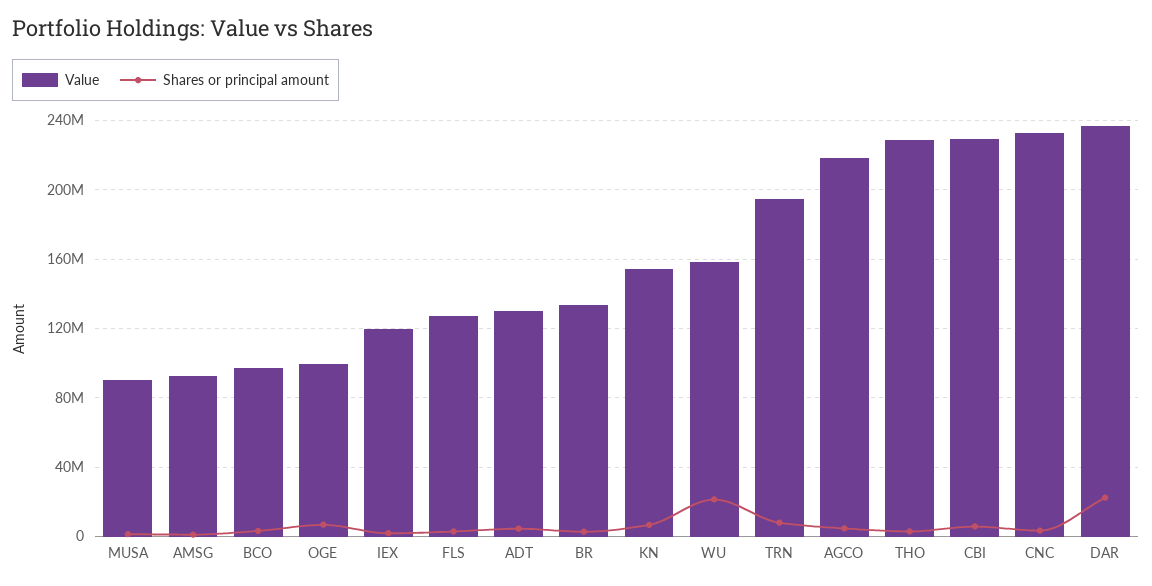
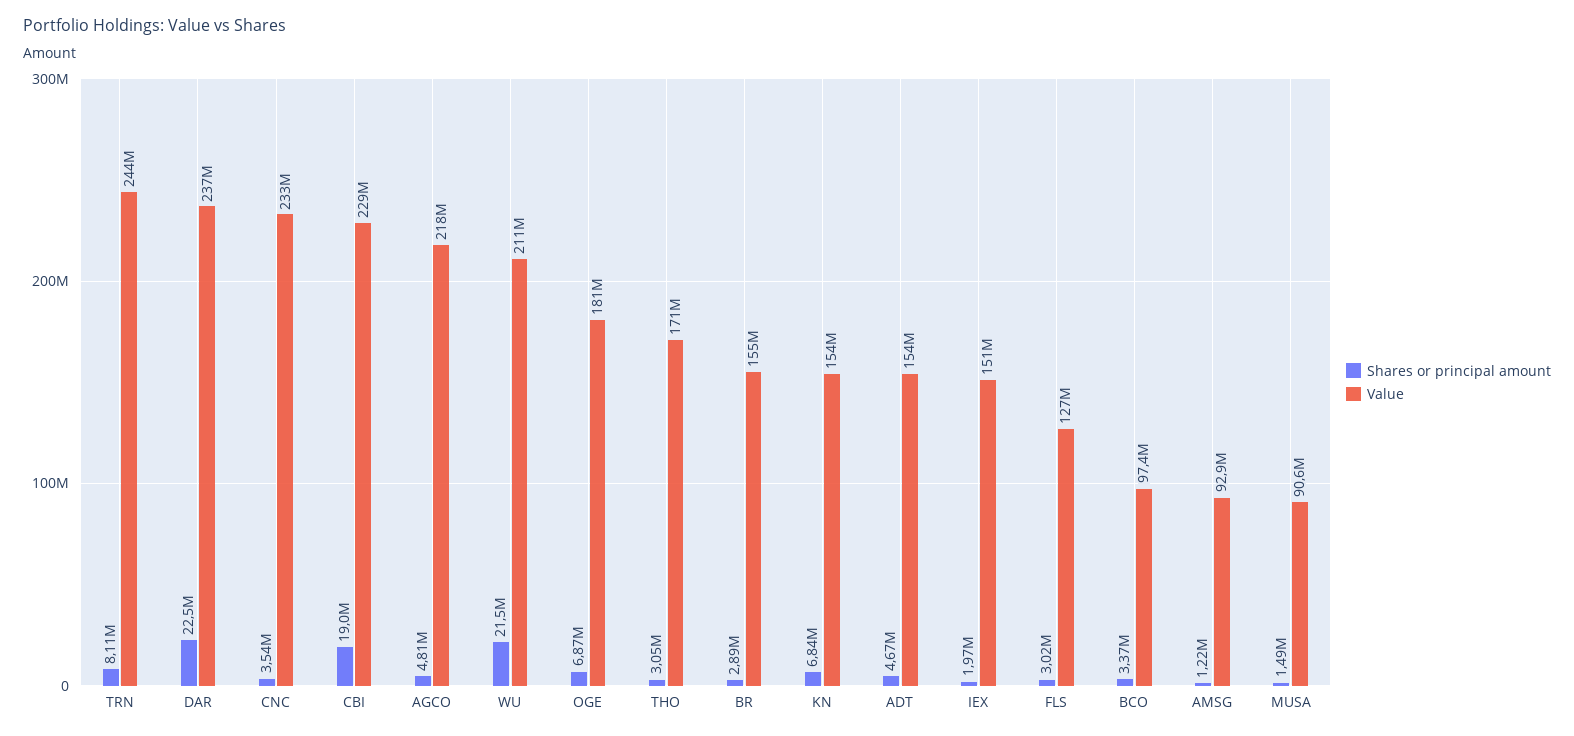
  {
    "Value": {
      "MUSA": 90600000,
      "AMSG": 92900000,
      "BCO": 97400000,
-     "OGE": 100000000,
+     "OGE": 181000000,
-     "IEX": 120000000,
+     "IEX": 151000000,
      "FLS": 127000000,
-     "ADT": 130000000,
+     "ADT": 154000000,
-     "BR": 135000000,
+     "BR": 155000000,
      "KN": 154000000,
-     "WU": 160000000,
+     "WU": 211000000,
-     "TRN": 195000000,
+     "TRN": 244000000,
      "AGCO": 218000000,
-     "THO": 230000000,
+     "THO": 171000000,
      "CBI": 229000000,
      "CNC": 233000000,
      "DAR": 237000000
    },
    "Shares or principal amount": {
      "MUSA": 1490000,
      "AMSG": 1220000,
      "BCO": 3370000,
      "OGE": 6870000,
      "IEX": 1970000,
      "FLS": 3020000,
      "ADT": 4670000,
      "BR": 2890000,
      "KN": 6840000,
      "WU": 21500000,
      "TRN": 8110000,
      "AGCO": 4810000,
      "THO": 3050000,
-     "CBI": 5000000,
+     "CBI": 19000000,
      "CNC": 3540000,
      "DAR": 22500000
    }
  }

